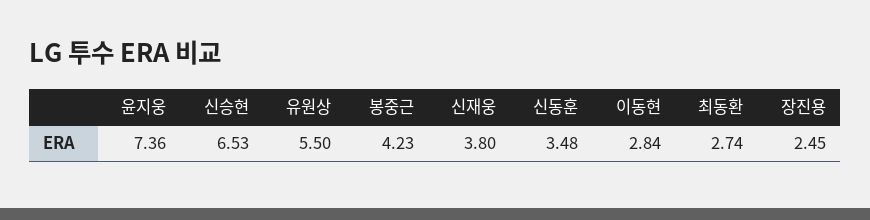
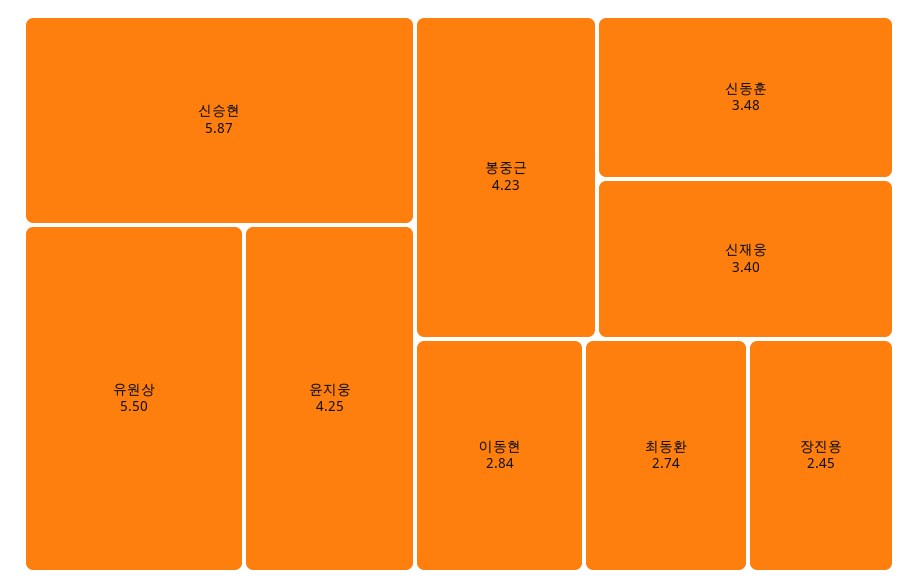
  {
-   "윤지웅": 7.36,
+   "윤지웅": 4.25,
-   "신승현": 6.53,
+   "신승현": 5.87,
    "유원상": 5.5,
    "봉중근": 4.23,
-   "신재웅": 3.8,
+   "신재웅": 3.4,
    "신동훈": 3.48,
    "이동현": 2.84,
    "최동환": 2.74,
    "장진용": 2.45
  }

